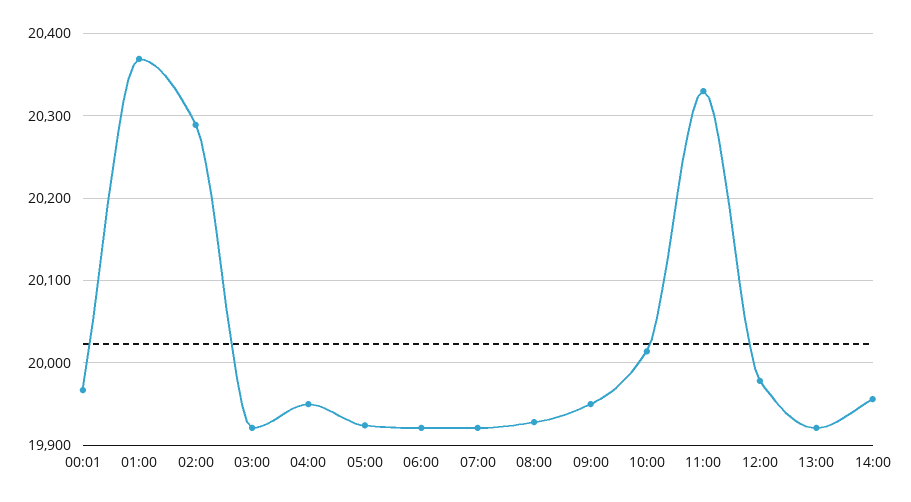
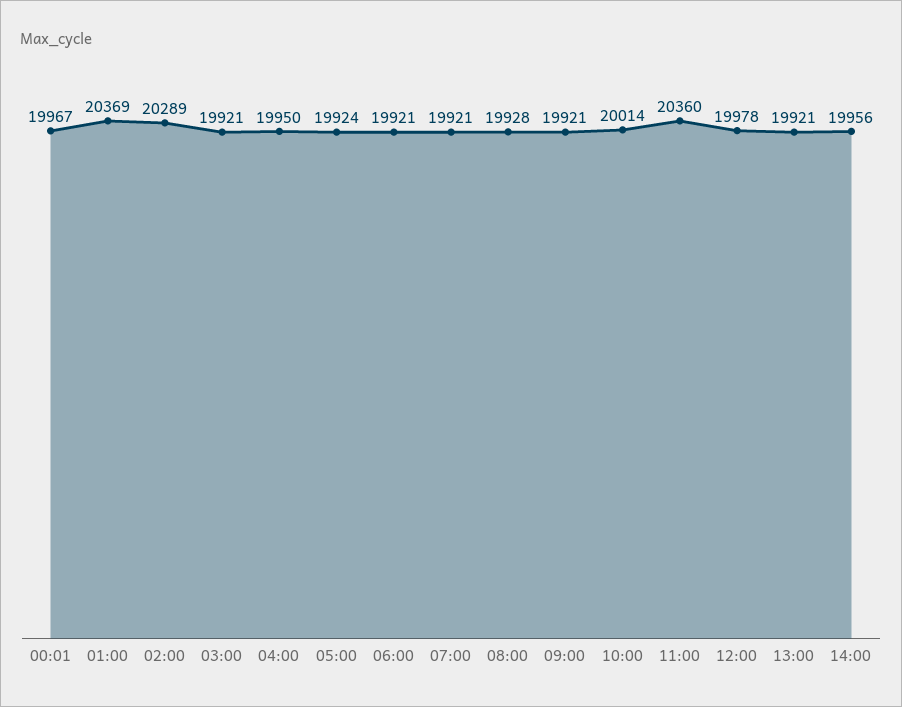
  {
    "00:01": 19967,
    "01:00": 20369,
    "02:00": 20289,
    "03:00": 19921,
    "04:00": 19950,
    "05:00": 19924,
    "06:00": 19921,
    "07:00": 19921,
    "08:00": 19928,
-   "09:00": 19950,
+   "09:00": 19921,
    "10:00": 20014,
-   "11:00": 20330,
+   "11:00": 20360,
    "12:00": 19978,
    "13:00": 19921,
    "14:00": 19956
  }

